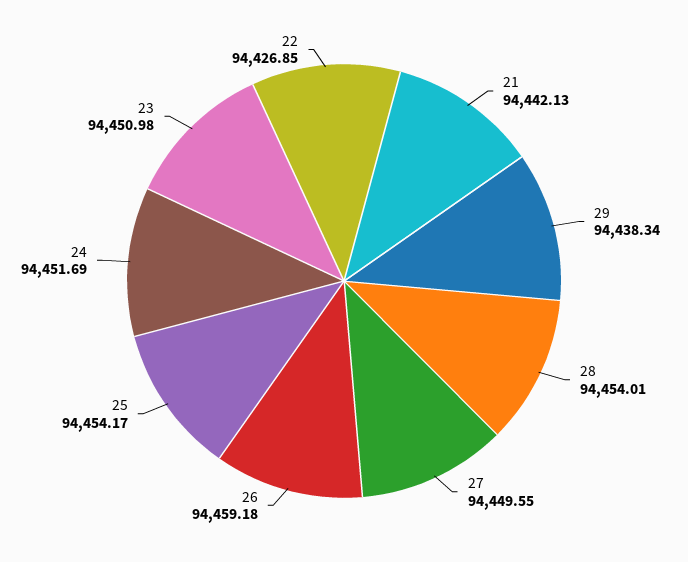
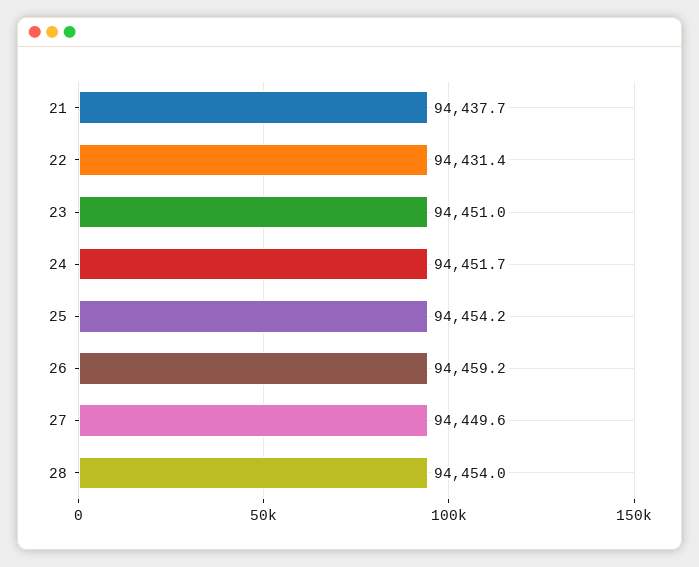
  {
-   "21": 94442.13,
+   "21": 94437.7,
-   "29": 94438.34,
    "28": 94454.01,
    "27": 94449.55,
    "26": 94459.18,
    "25": 94454.17,
    "24": 94451.69,
    "23": 94450.98,
-   "22": 94426.85
+   "22": 94431.4
  }

